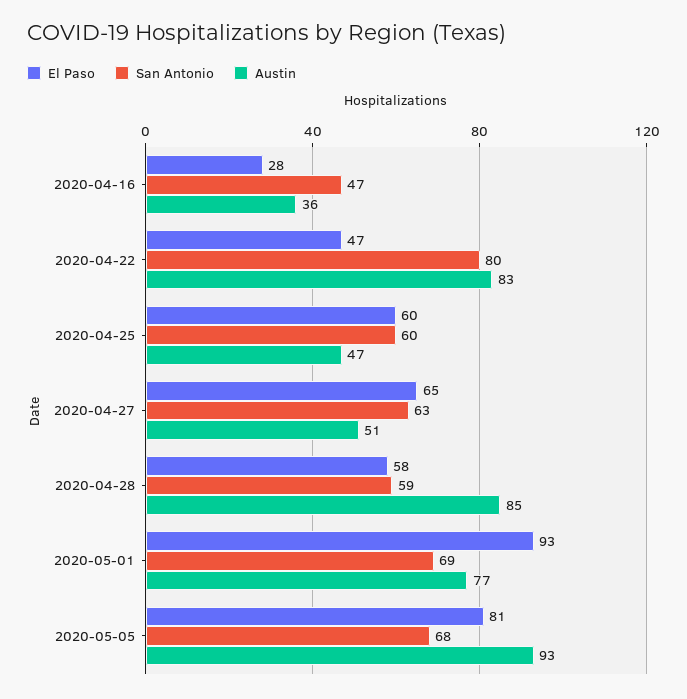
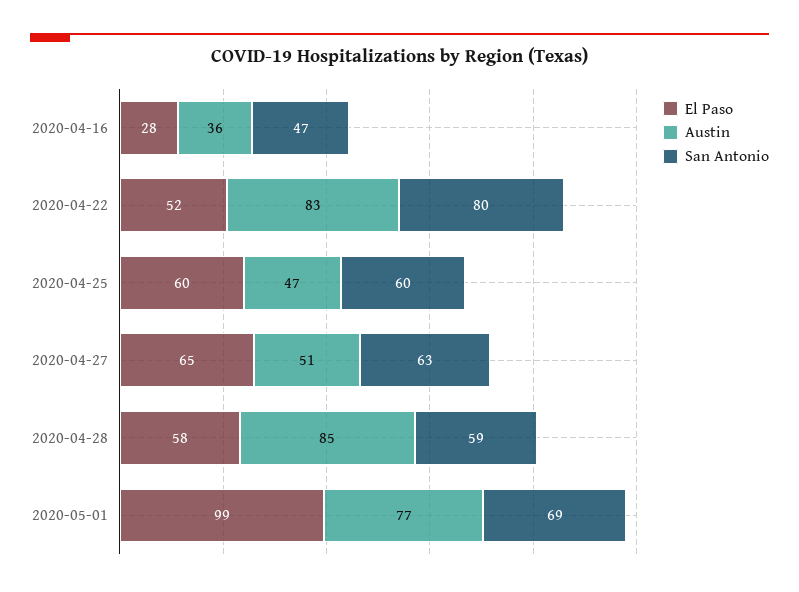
  {
    "El Paso": {
      "2020-04-16": 28,
-     "2020-04-22": 47,
+     "2020-04-22": 52,
      "2020-04-25": 60,
      "2020-04-27": 65,
      "2020-04-28": 58,
-     "2020-05-01": 93,
+     "2020-05-01": 99
-     "2020-05-05": 81
    },
    "San Antonio": {
      "2020-04-16": 47,
      "2020-04-22": 80,
      "2020-04-25": 60,
      "2020-04-27": 63,
      "2020-04-28": 59,
-     "2020-05-01": 69,
+     "2020-05-01": 69
-     "2020-05-05": 68
    },
    "Austin": {
      "2020-04-16": 36,
      "2020-04-22": 83,
      "2020-04-25": 47,
      "2020-04-27": 51,
      "2020-04-28": 85,
-     "2020-05-01": 77,
+     "2020-05-01": 77
-     "2020-05-05": 93
    }
  }

